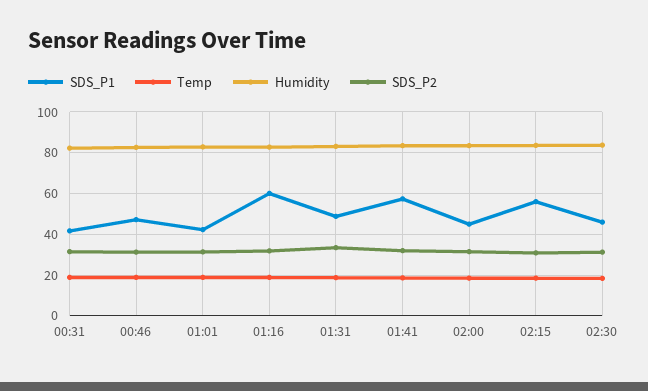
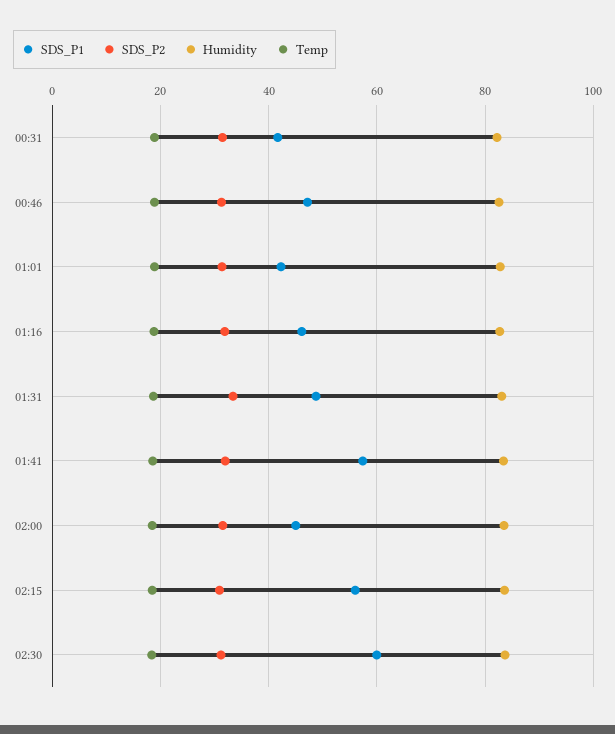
  {
    "SDS_P1": {
      "00:31": 42,
      "00:46": 48,
      "01:01": 42,
-     "01:16": 60,
+     "01:16": 46,
      "01:31": 48,
      "01:41": 58,
      "02:00": 46,
      "02:15": 56,
-     "02:30": 45
+     "02:30": 60
    },
    "Temp": {
      "00:31": 18,
      "00:46": 18,
      "01:01": 18,
      "01:16": 18,
      "01:31": 18,
      "01:41": 18,
      "02:00": 18,
      "02:15": 18,
      "02:30": 18
    },
    "Humidity": {
      "00:31": 82,
      "00:46": 82,
      "01:01": 82,
      "01:16": 82,
      "01:31": 84,
      "01:41": 84,
      "02:00": 84,
      "02:15": 84,
      "02:30": 84
    },
    "SDS_P2": {
      "00:31": 32,
      "00:46": 32,
      "01:01": 32,
      "01:16": 32,
      "01:31": 34,
      "01:41": 32,
      "02:00": 32,
      "02:15": 30,
      "02:30": 32
    }
  }

